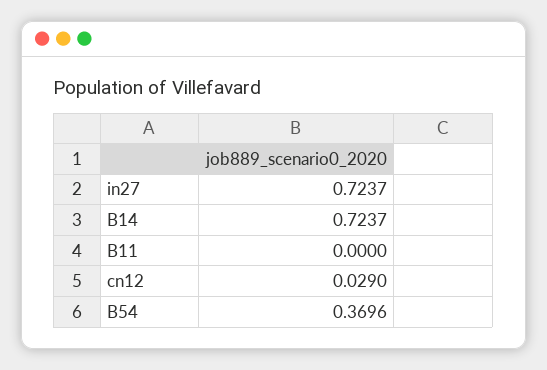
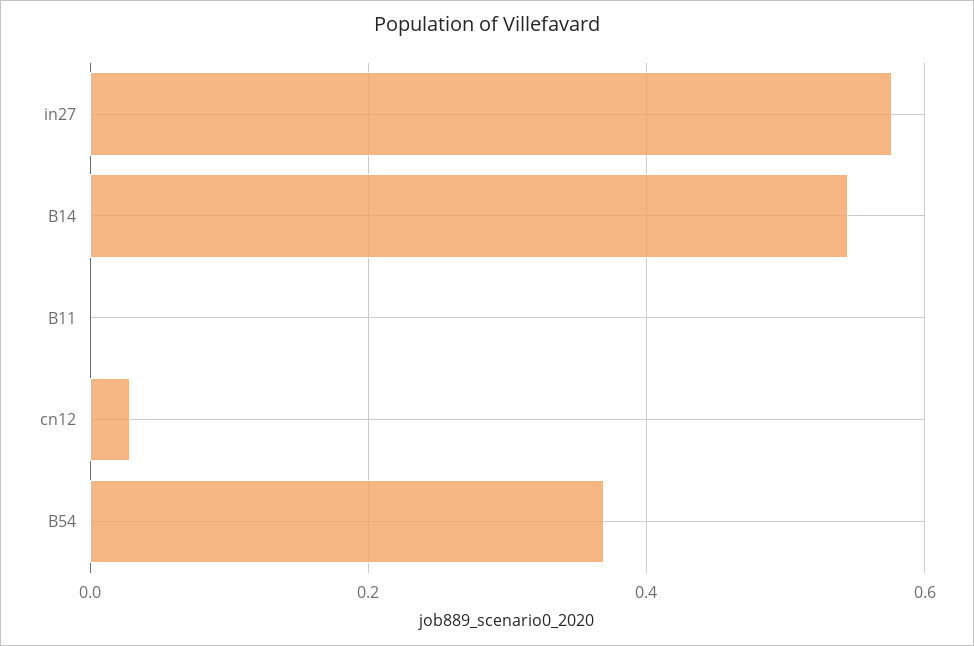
  {
-   "in27": 0.7237,
+   "in27": 0.58,
-   "B14": 0.7237,
+   "B14": 0.54,
    "B11": 0,
    "cn12": 0.029,
    "B54": 0.3696
  }

